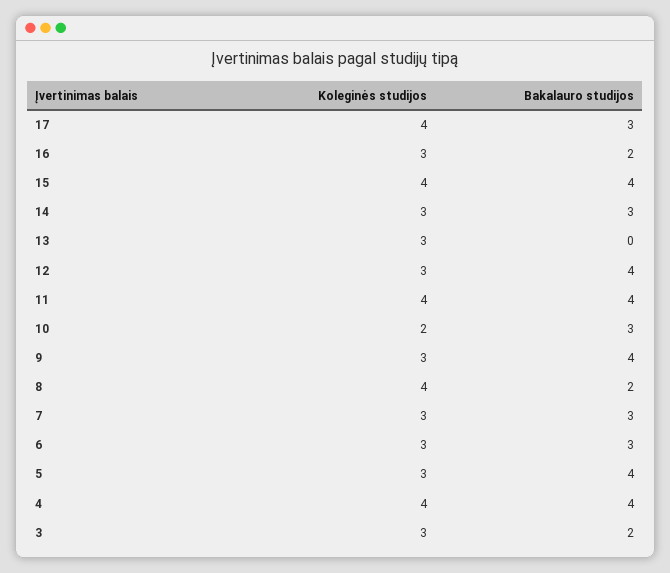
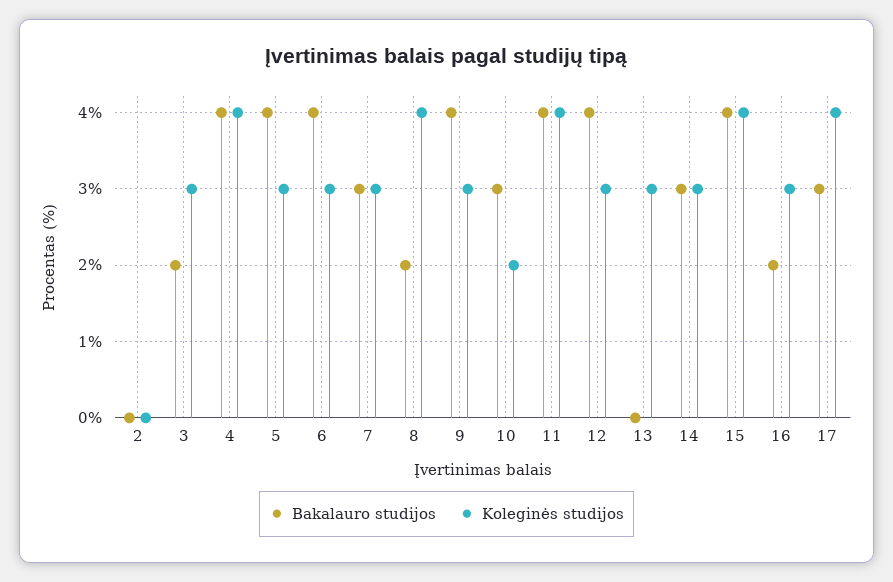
  {
    "Koleginės studijos": {
      "17": 4,
      "16": 3,
      "15": 4,
      "14": 3,
      "13": 3,
      "12": 3,
      "11": 4,
      "10": 2,
      "9": 3,
      "8": 4,
      "7": 3,
      "6": 3,
      "5": 3,
      "4": 4,
-     "3": 3
+     "3": 3,
+     "2": 0
    },
    "Bakalauro studijos": {
      "17": 3,
      "16": 2,
      "15": 4,
      "14": 3,
      "13": 0,
      "12": 4,
      "11": 4,
      "10": 3,
      "9": 4,
      "8": 2,
      "7": 3,
-     "6": 3,
+     "6": 4,
      "5": 4,
      "4": 4,
-     "3": 2
+     "3": 2,
+     "2": 0
    }
  }

